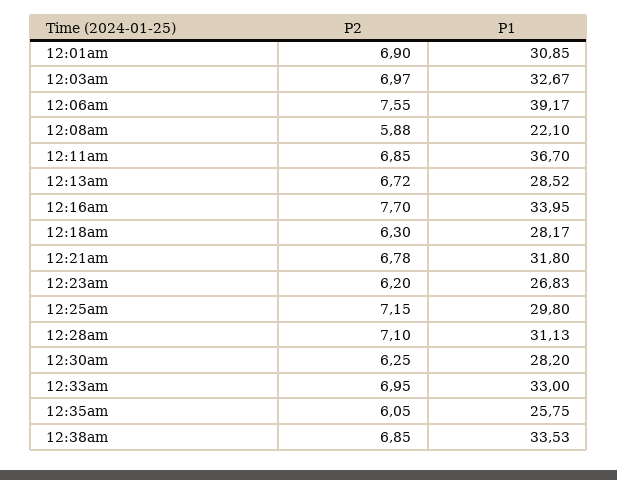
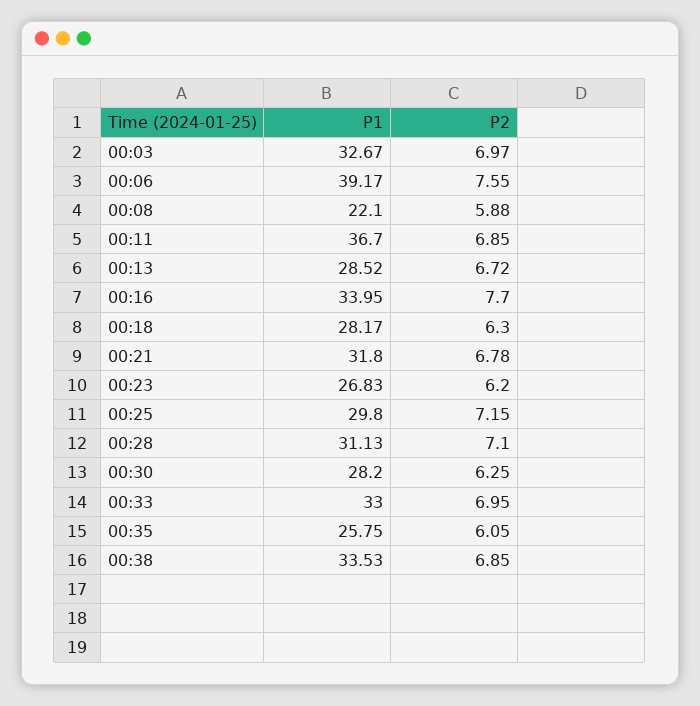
  {
    "P2": {
-     "12:01am": 6.9,
      "12:03am": 6.97,
      "12:06am": 7.55,
      "12:08am": 5.88,
      "12:11am": 6.85,
      "12:13am": 6.72,
      "12:16am": 7.7,
      "12:18am": 6.3,
      "12:21am": 6.78,
      "12:23am": 6.2,
      "12:25am": 7.15,
      "12:28am": 7.1,
      "12:30am": 6.25,
      "12:33am": 6.95,
      "12:35am": 6.05,
      "12:38am": 6.85
    },
    "P1": {
-     "12:01am": 30.85,
      "12:03am": 32.67,
      "12:06am": 39.17,
      "12:08am": 22.1,
      "12:11am": 36.7,
      "12:13am": 28.52,
      "12:16am": 33.95,
      "12:18am": 28.17,
      "12:21am": 31.8,
      "12:23am": 26.83,
      "12:25am": 29.8,
      "12:28am": 31.13,
      "12:30am": 28.2,
      "12:33am": 33,
      "12:35am": 25.75,
      "12:38am": 33.53
    }
  }

